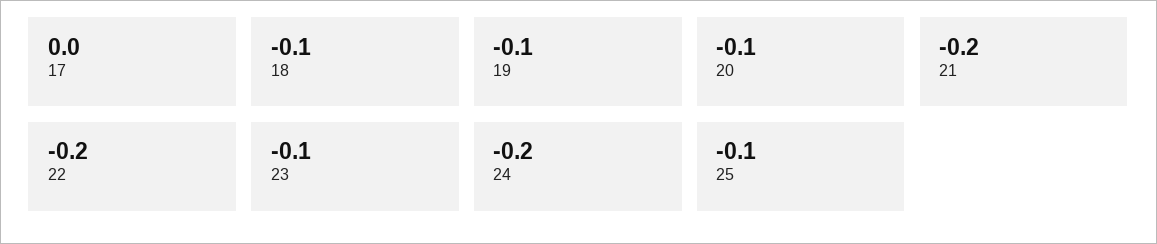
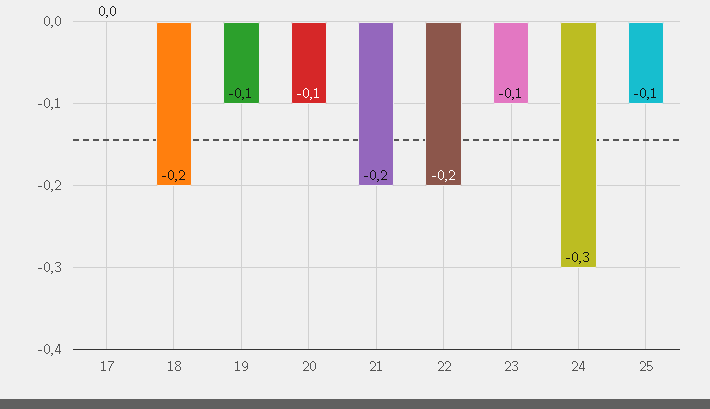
  {
    "17": 0,
-   "18": -0.1,
+   "18": -0.2,
    "19": -0.1,
    "20": -0.1,
    "21": -0.2,
    "22": -0.2,
    "23": -0.1,
-   "24": -0.2,
+   "24": -0.3,
    "25": -0.1
  }

